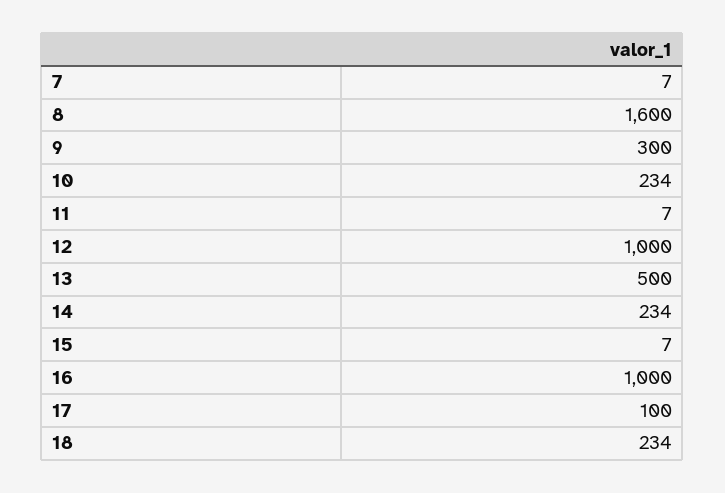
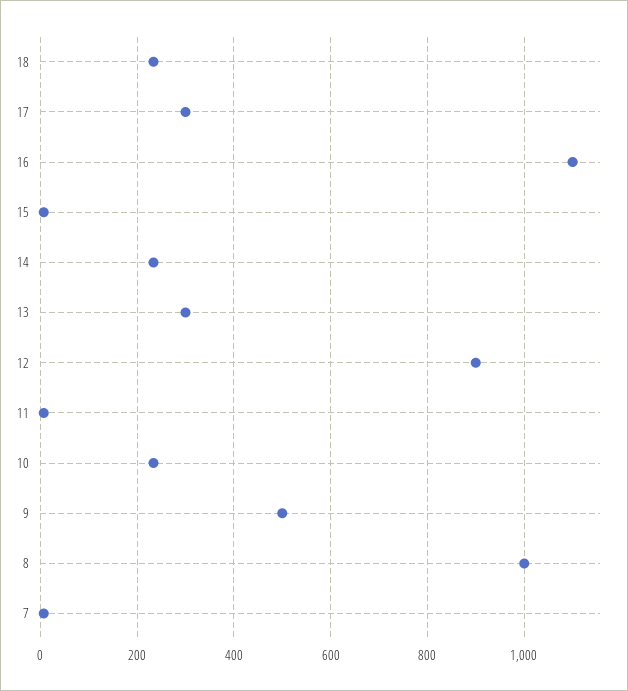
  {
    "7": 7,
-   "8": 1600,
+   "8": 1000,
-   "9": 300,
+   "9": 500,
    "10": 234,
    "11": 7,
-   "12": 1000,
+   "12": 900,
-   "13": 500,
+   "13": 300,
    "14": 234,
    "15": 7,
-   "16": 1000,
+   "16": 1100,
-   "17": 100,
+   "17": 300,
    "18": 234
  }

